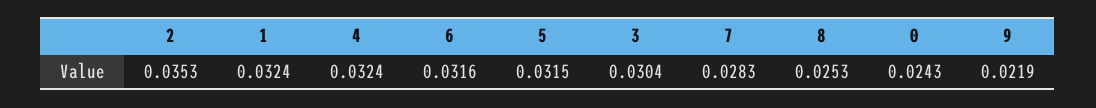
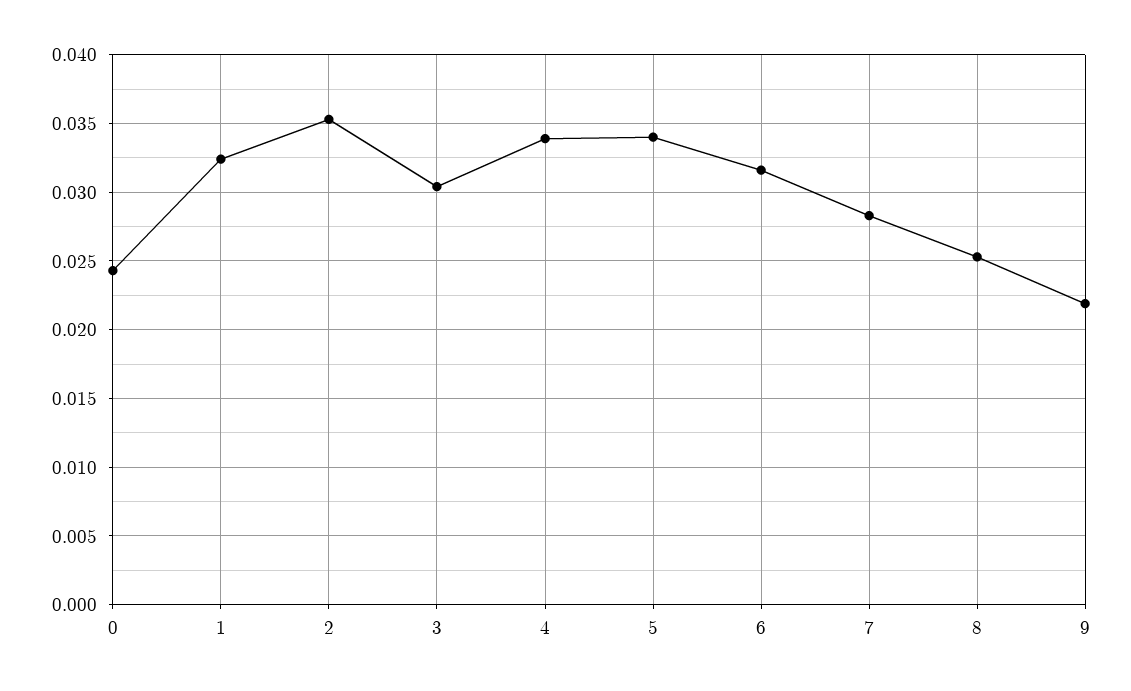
  {
    "2": 0.0353,
    "1": 0.0324,
-   "4": 0.0324,
+   "4": 0.034,
    "6": 0.0316,
-   "5": 0.0315,
+   "5": 0.034,
    "3": 0.0304,
    "7": 0.0283,
    "8": 0.0253,
    "0": 0.0243,
    "9": 0.0219
  }

